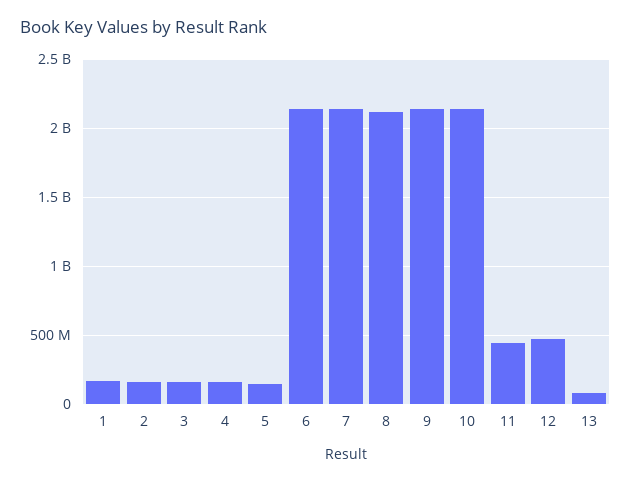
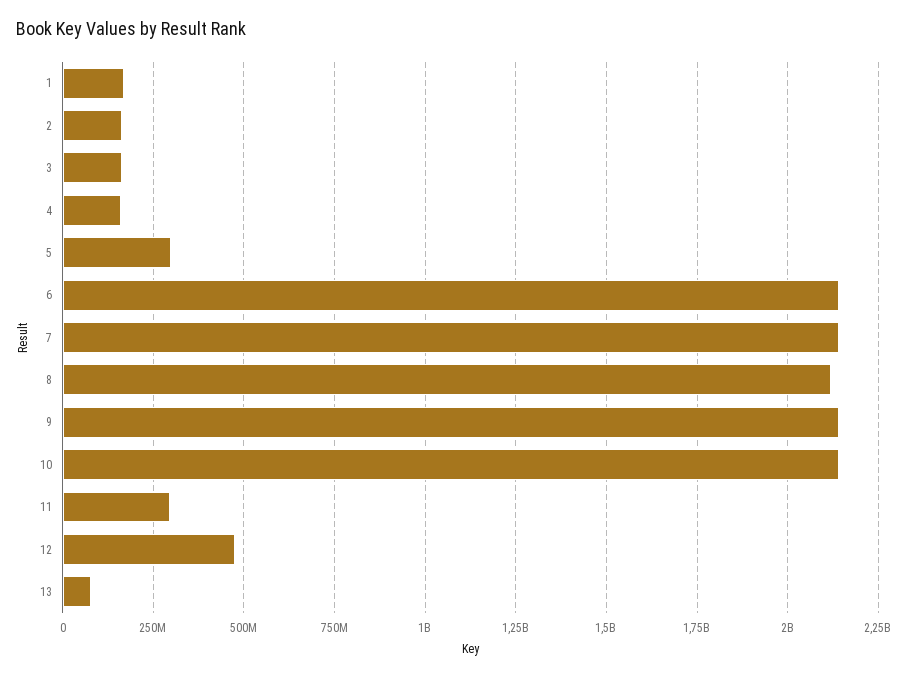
  {
    "1": 175000000,
    "2": 175000000,
    "3": 175000000,
    "4": 150000000,
-   "5": 150000000,
+   "5": 300000000,
    "6": 2150000000,
    "7": 2150000000,
    "8": 2125000000,
    "9": 2150000000,
    "10": 2150000000,
-   "11": 450000000,
+   "11": 300000000,
    "12": 475000000,
    "13": 75000000
  }

